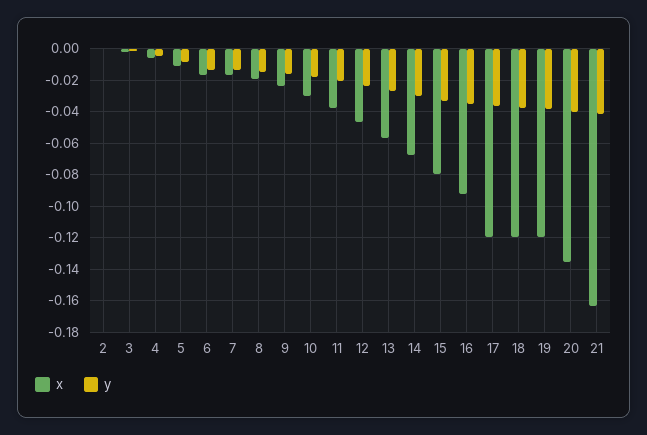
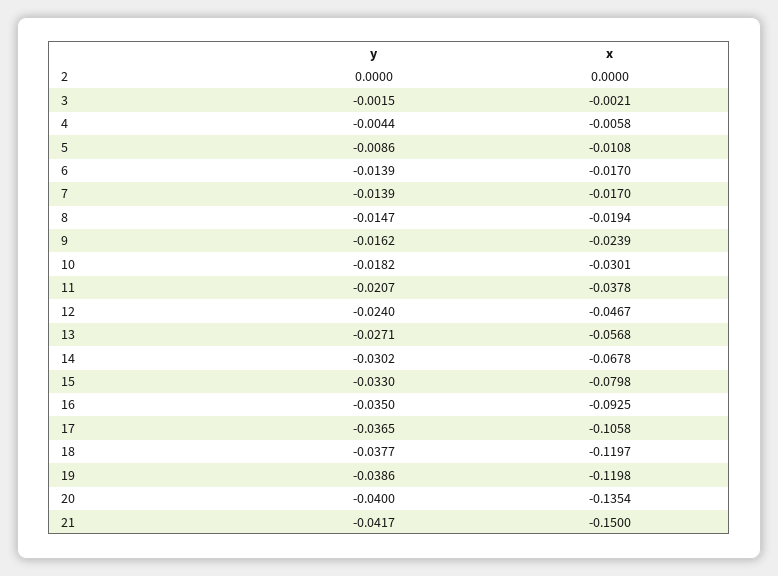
  {
    "x": {
      "2": 0,
      "3": -0.0021,
      "4": -0.0058,
      "5": -0.0108,
      "6": -0.017,
      "7": -0.017,
      "8": -0.0194,
      "9": -0.0239,
      "10": -0.0301,
      "11": -0.0378,
      "12": -0.0467,
      "13": -0.0568,
      "14": -0.0678,
      "15": -0.0798,
      "16": -0.0925,
-     "17": -0.12,
+     "17": -0.1058,
      "18": -0.1197,
      "19": -0.1198,
      "20": -0.1354,
-     "21": -0.165
+     "21": -0.15
    },
    "y": {
      "2": 0,
      "3": -0.0015,
      "4": -0.0044,
      "5": -0.0086,
      "6": -0.0139,
      "7": -0.0139,
      "8": -0.0147,
      "9": -0.0162,
      "10": -0.0182,
      "11": -0.0207,
      "12": -0.024,
      "13": -0.0271,
      "14": -0.0302,
      "15": -0.033,
      "16": -0.035,
      "17": -0.0365,
      "18": -0.0377,
      "19": -0.0386,
      "20": -0.04,
      "21": -0.0417
    }
  }

